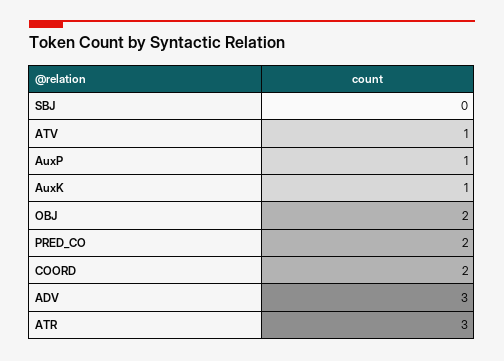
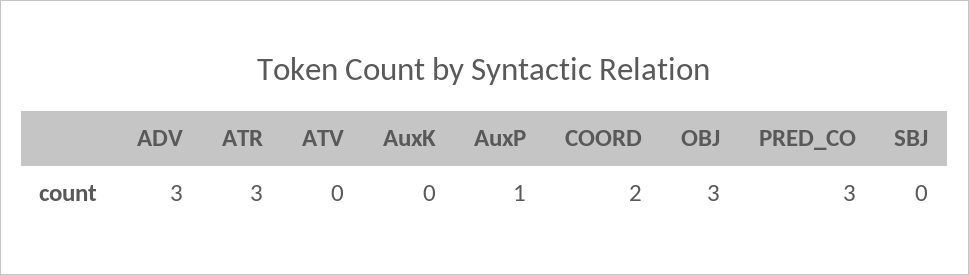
  {
    "SBJ": 0,
-   "ATV": 1,
+   "ATV": 0,
    "AuxP": 1,
-   "AuxK": 1,
+   "AuxK": 0,
-   "OBJ": 2,
+   "OBJ": 3,
-   "PRED_CO": 2,
+   "PRED_CO": 3,
    "COORD": 2,
    "ADV": 3,
    "ATR": 3
  }

